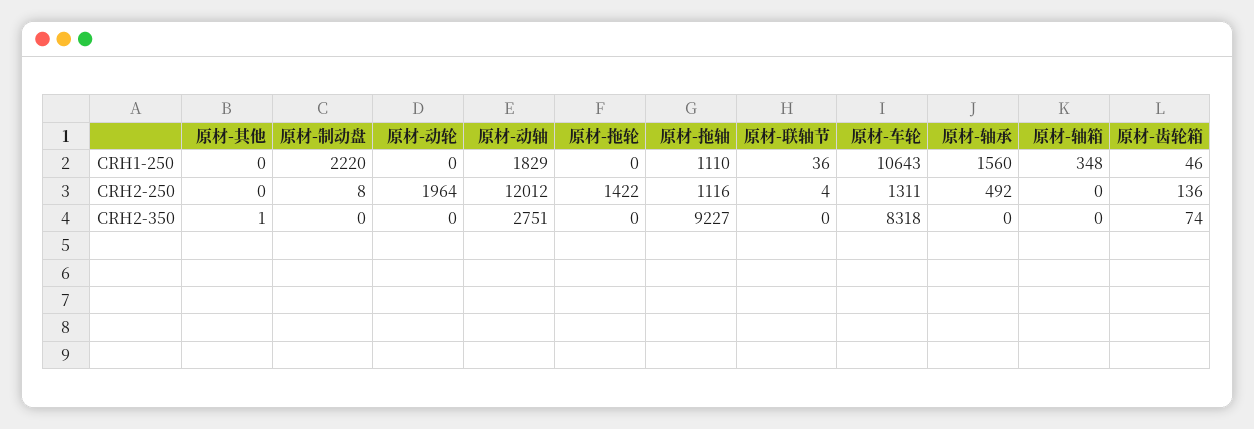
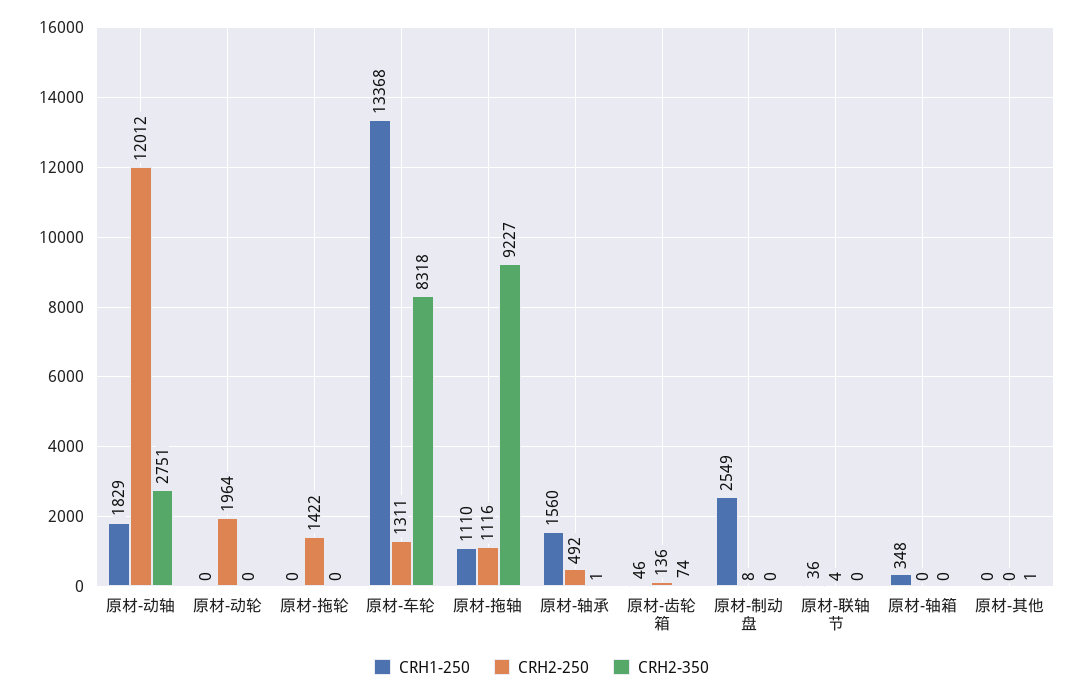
  {
    "CRH1-250": {
      "原材-其他": 0,
-     "原材-制动盘": 2220,
+     "原材-制动盘": 2549,
      "原材-动轮": 0,
      "原材-动轴": 1829,
      "原材-拖轮": 0,
      "原材-拖轴": 1110,
      "原材-联轴节": 36,
-     "原材-车轮": 10643,
+     "原材-车轮": 13368,
      "原材-轴承": 1560,
      "原材-轴箱": 348,
      "原材-齿轮箱": 46
    },
    "CRH2-250": {
      "原材-其他": 0,
      "原材-制动盘": 8,
      "原材-动轮": 1964,
      "原材-动轴": 12012,
      "原材-拖轮": 1422,
      "原材-拖轴": 1116,
      "原材-联轴节": 4,
      "原材-车轮": 1311,
      "原材-轴承": 492,
      "原材-轴箱": 0,
      "原材-齿轮箱": 136
    },
    "CRH2-350": {
      "原材-其他": 1,
      "原材-制动盘": 0,
      "原材-动轮": 0,
      "原材-动轴": 2751,
      "原材-拖轮": 0,
      "原材-拖轴": 9227,
      "原材-联轴节": 0,
      "原材-车轮": 8318,
-     "原材-轴承": 0,
+     "原材-轴承": 1,
      "原材-轴箱": 0,
      "原材-齿轮箱": 74
    }
  }

